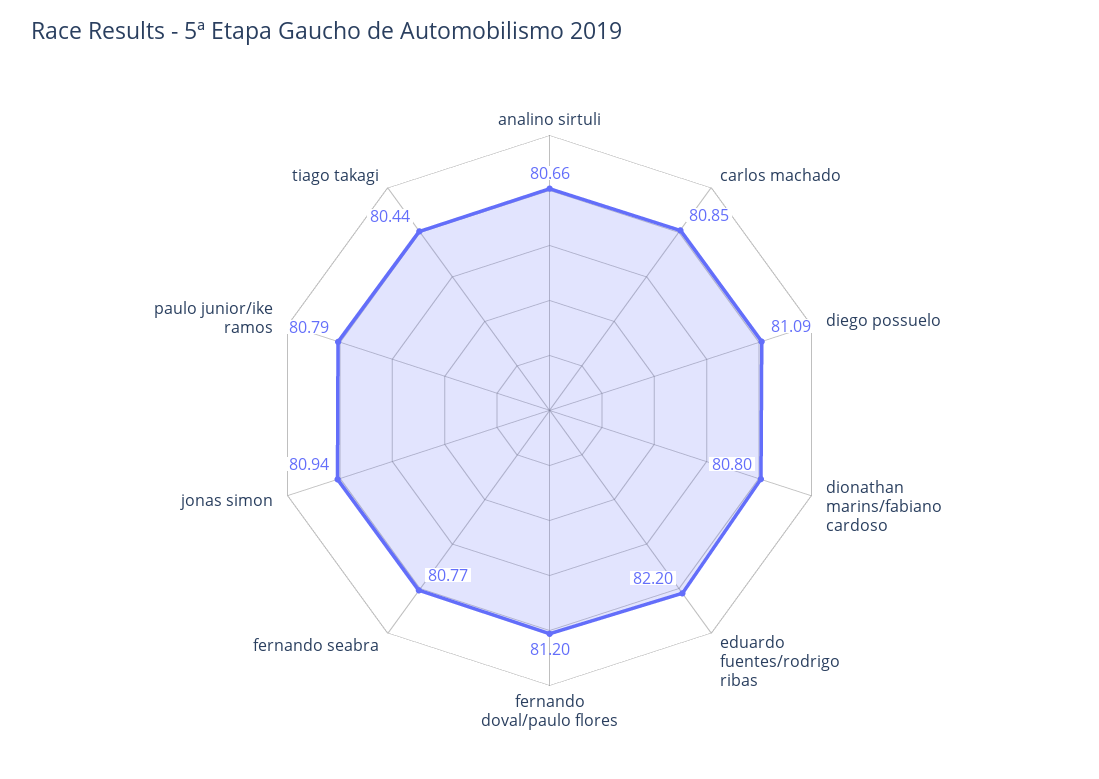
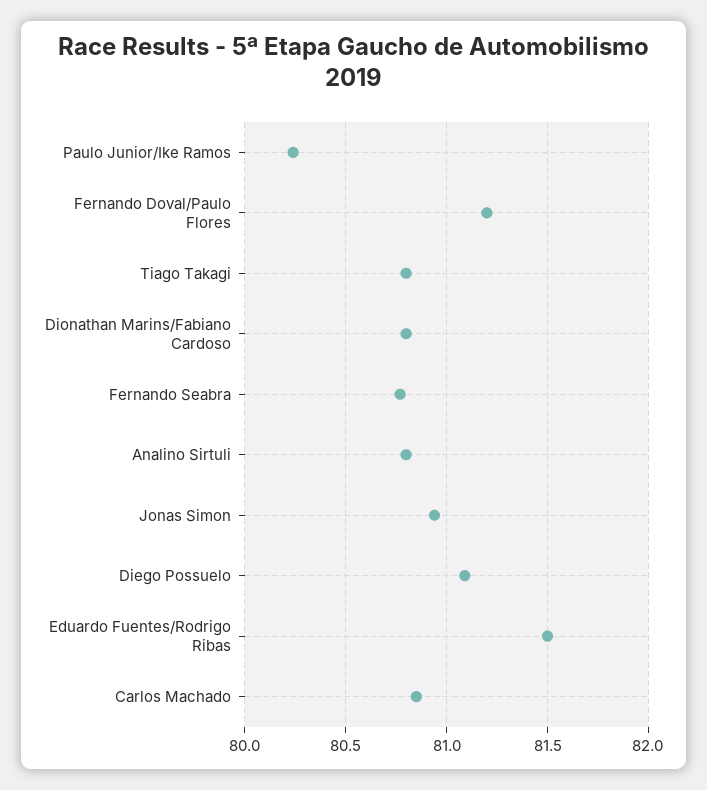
  {
-   "analino sirtuli": 80.66,
+   "analino sirtuli": 80.8,
    "carlos machado": 80.85,
    "diego possuelo": 81.09,
    "dionathan marins/fabiano cardoso": 80.8,
-   "eduardo fuentes/rodrigo ribas": 82.2,
+   "eduardo fuentes/rodrigo ribas": 81.5,
    "fernando doval/paulo flores": 81.2,
    "fernando seabra": 80.77,
    "jonas simon": 80.94,
-   "paulo junior/ike ramos": 80.79,
+   "paulo junior/ike ramos": 80.25,
-   "tiago takagi": 80.44
+   "tiago takagi": 80.8
  }

